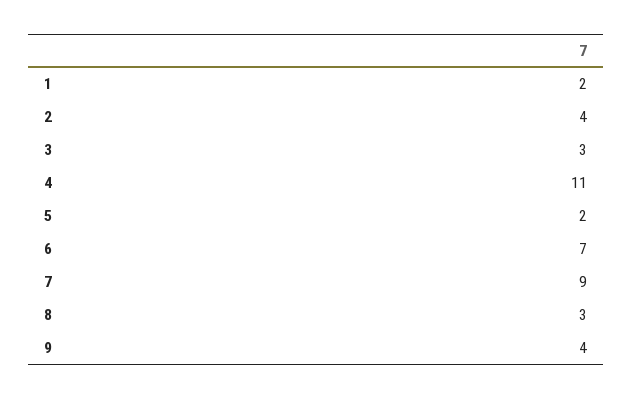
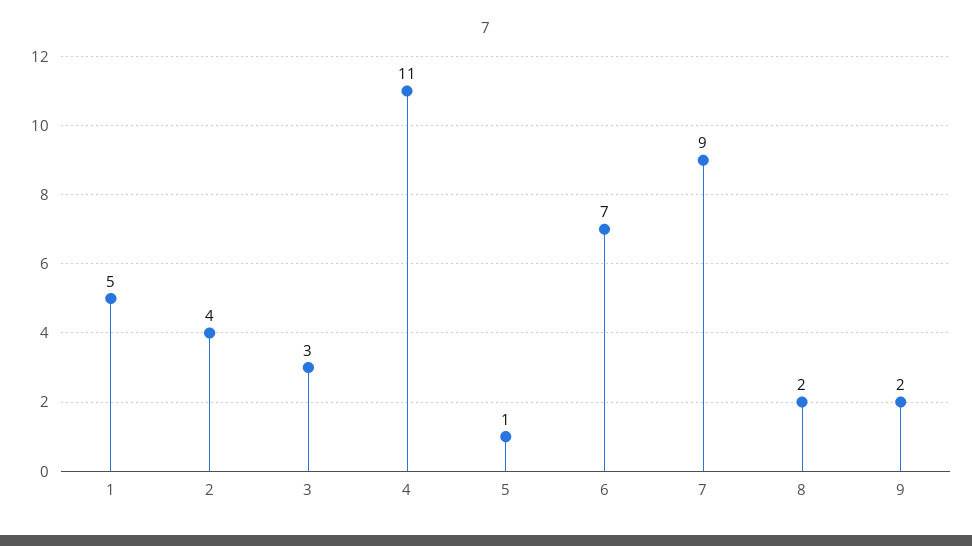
  {
-   "1": 2,
+   "1": 5,
    "2": 4,
    "3": 3,
    "4": 11,
-   "5": 2,
+   "5": 1,
    "6": 7,
    "7": 9,
-   "8": 3,
+   "8": 2,
-   "9": 4
+   "9": 2
  }

